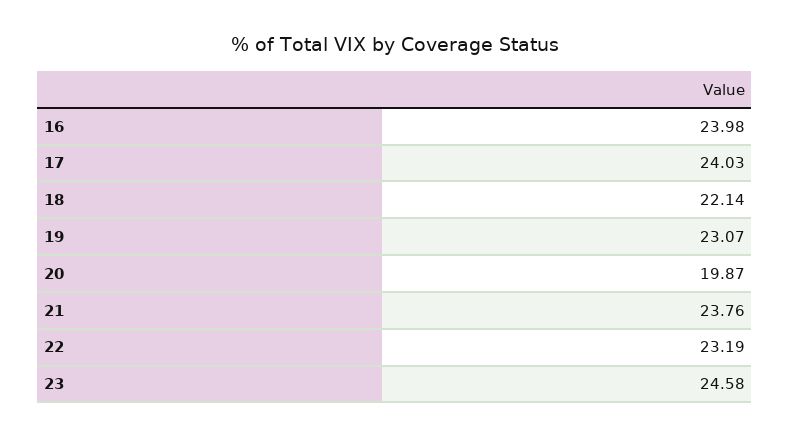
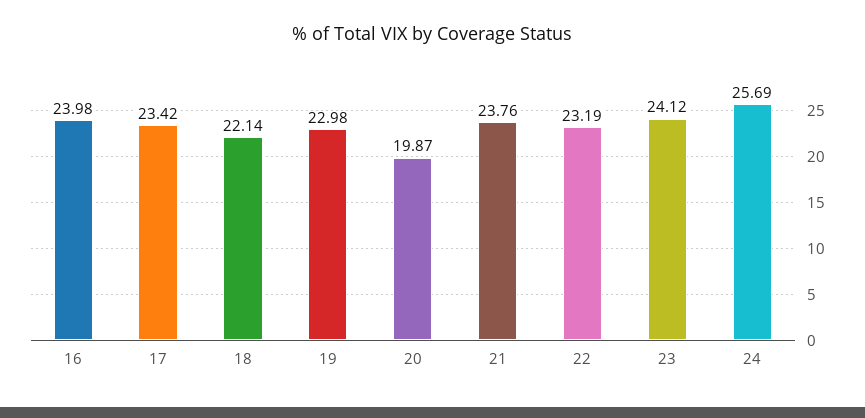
  {
    "16": 23.98,
-   "17": 24.03,
+   "17": 23.42,
    "18": 22.14,
-   "19": 23.07,
+   "19": 22.98,
    "20": 19.87,
    "21": 23.76,
    "22": 23.19,
-   "23": 24.58
+   "23": 24.12,
+   "24": 25.69
  }

